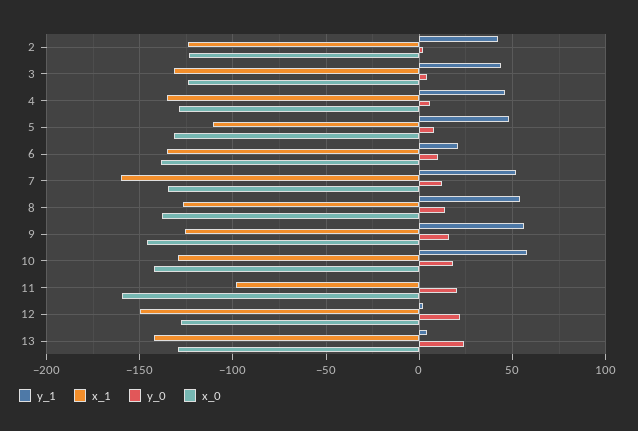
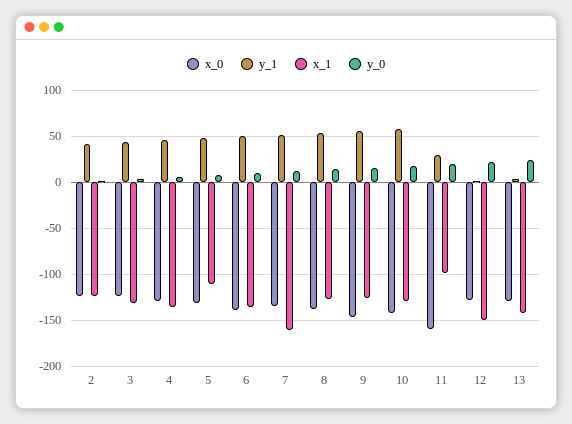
  {
    "y_1": {
      "2": 40,
      "3": 45,
      "4": 45,
      "5": 50,
-     "6": 20,
+     "6": 50,
      "7": 50,
      "8": 55,
      "9": 55,
      "10": 60,
-     "11": 0,
+     "11": 30,
      "12": 0,
      "13": 5
    },
    "x_1": {
      "2": -125,
      "3": -130,
      "4": -135,
      "5": -110,
      "6": -135,
      "7": -160,
      "8": -125,
      "9": -125,
      "10": -130,
      "11": -100,
      "12": -150,
      "13": -145
    },
    "y_0": {
      "2": 0,
      "3": 5,
      "4": 5,
      "5": 10,
      "6": 10,
      "7": 10,
      "8": 15,
      "9": 15,
      "10": 20,
      "11": 20,
      "12": 20,
      "13": 25
    },
    "x_0": {
      "2": -125,
      "3": -125,
      "4": -130,
      "5": -130,
      "6": -140,
      "7": -135,
      "8": -140,
      "9": -145,
      "10": -140,
      "11": -160,
      "12": -130,
      "13": -130
    }
  }

